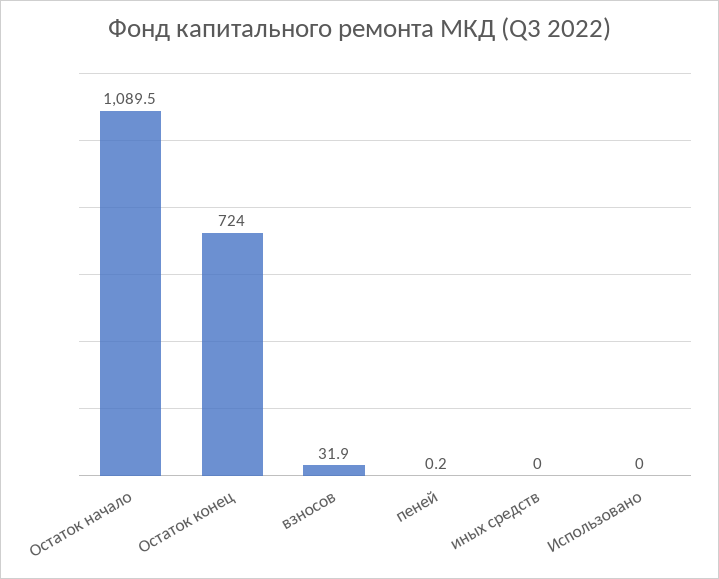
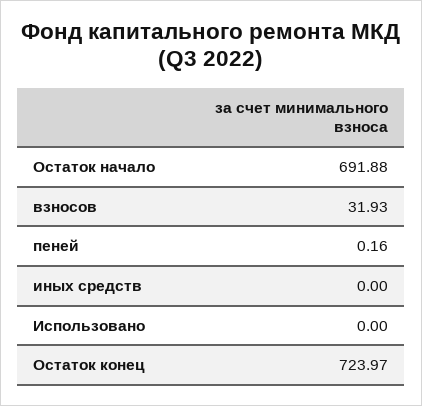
  {
-   "Остаток начало": 1089.5,
+   "Остаток начало": 691.88,
    "Остаток конец": 723.97,
    "взносов": 31.93,
    "пеней": 0.16,
    "иных средств": 0,
    "Использовано": 0
  }

